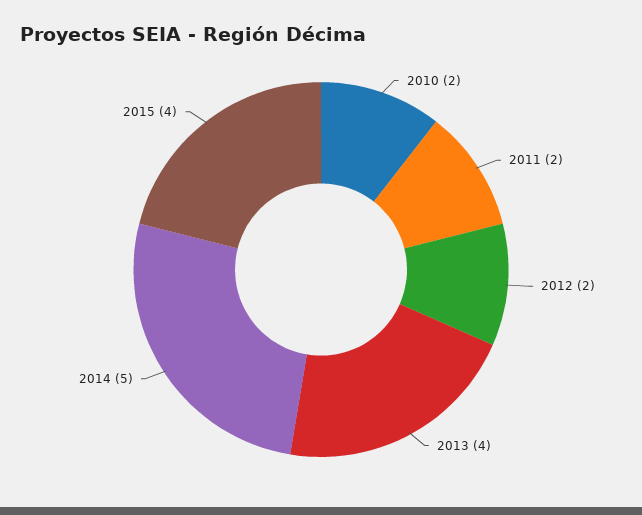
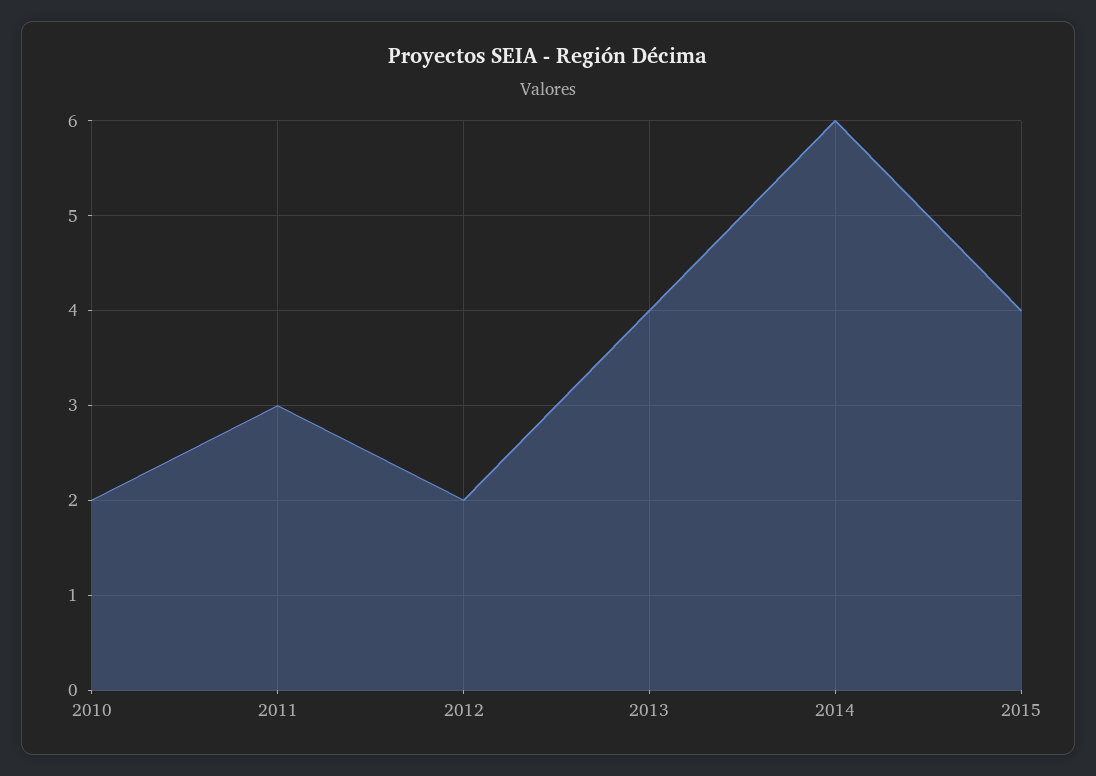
  {
    "2010": 2,
-   "2011": 2,
+   "2011": 3,
    "2012": 2,
    "2013": 4,
-   "2014": 5,
+   "2014": 6,
    "2015": 4
  }

